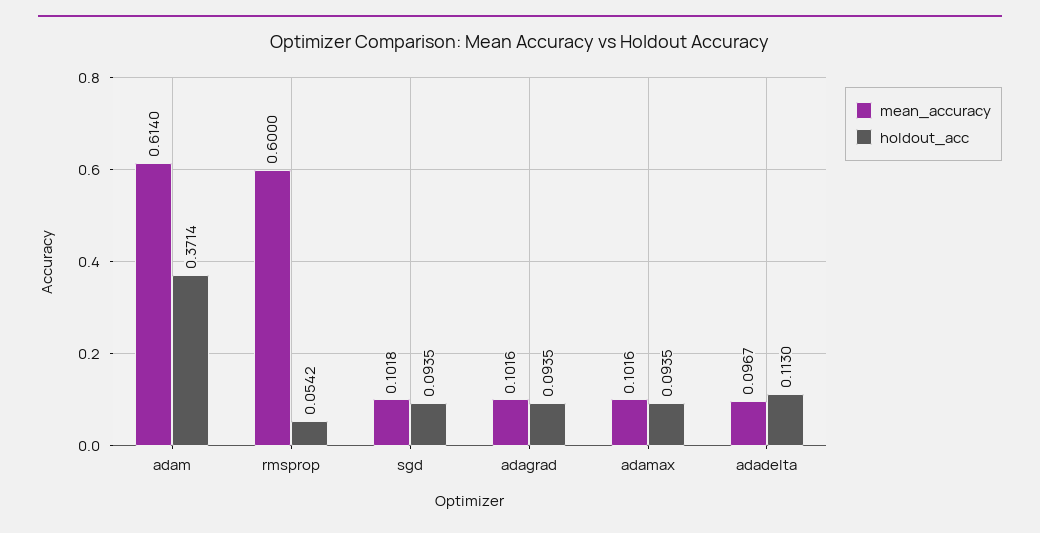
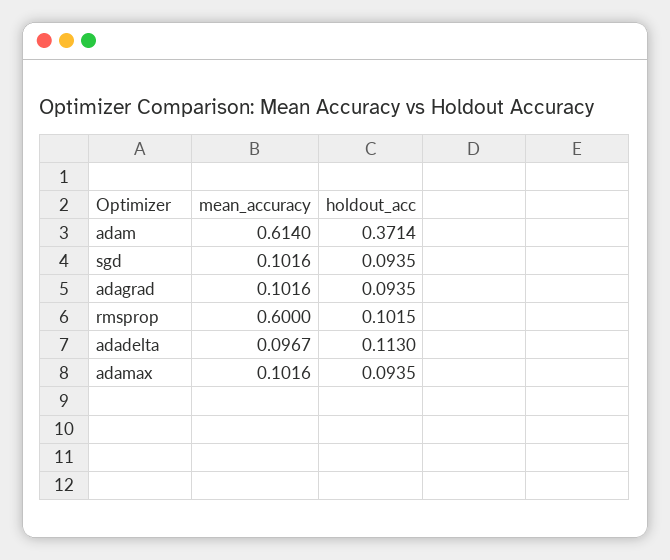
  {
    "mean_accuracy": {
      "adam": 0.614,
      "rmsprop": 0.6,
-     "sgd": 0.1018,
+     "sgd": 0.1016,
      "adagrad": 0.1016,
      "adamax": 0.1016,
      "adadelta": 0.0967
    },
    "holdout_acc": {
      "adam": 0.3714,
-     "rmsprop": 0.0542,
+     "rmsprop": 0.1015,
      "sgd": 0.0935,
      "adagrad": 0.0935,
      "adamax": 0.0935,
      "adadelta": 0.113
    }
  }

